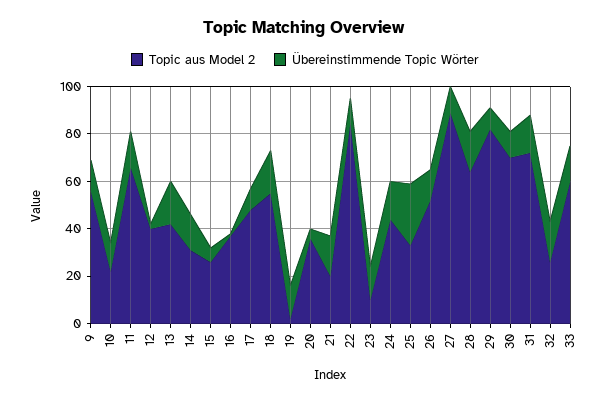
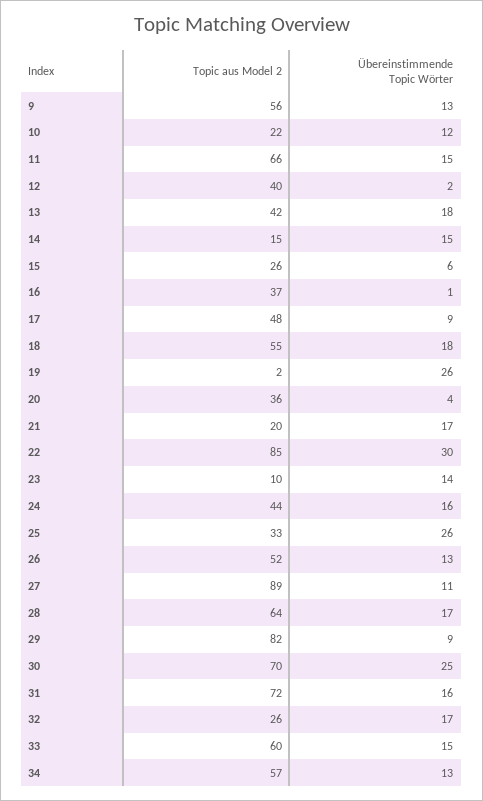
  {
    "Topic aus Model 2": {
      "9": 56,
      "10": 22,
      "11": 66,
      "12": 40,
      "13": 42,
-     "14": 30,
+     "14": 15,
      "15": 26,
      "16": 37,
      "17": 48,
      "18": 55,
      "19": 2,
      "20": 36,
      "21": 20,
      "22": 85,
      "23": 10,
      "24": 44,
      "25": 33,
      "26": 52,
      "27": 89,
      "28": 64,
      "29": 82,
      "30": 70,
      "31": 72,
      "32": 26,
-     "33": 60
+     "33": 60,
+     "34": 57
    },
    "Übereinstimmende Topic Wörter": {
      "9": 13,
      "10": 12,
      "11": 15,
      "12": 2,
      "13": 18,
      "14": 15,
      "15": 6,
      "16": 1,
      "17": 9,
      "18": 18,
-     "19": 15,
+     "19": 26,
      "20": 4,
      "21": 17,
-     "22": 10,
+     "22": 30,
      "23": 14,
      "24": 16,
      "25": 26,
      "26": 13,
      "27": 11,
      "28": 17,
      "29": 9,
-     "30": 10,
+     "30": 25,
      "31": 16,
      "32": 17,
-     "33": 15
+     "33": 15,
+     "34": 13
    }
  }

